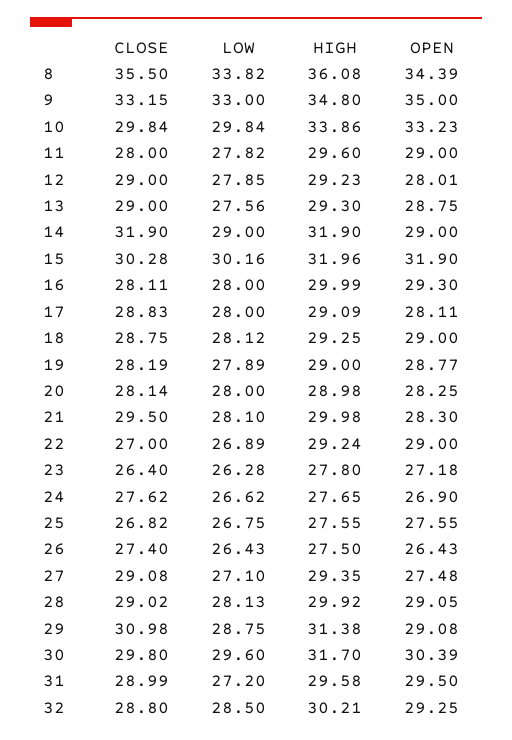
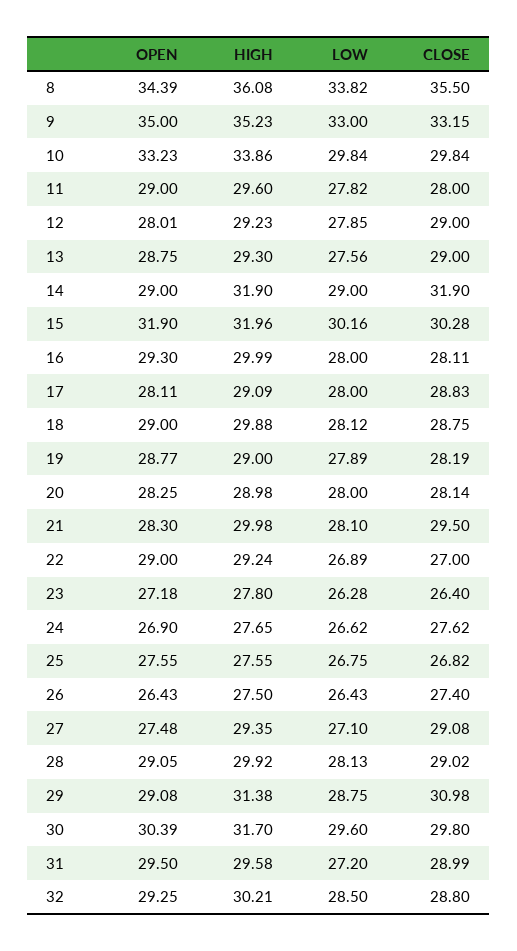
  {
    "CLOSE": {
      "8": 35.5,
      "9": 33.15,
      "10": 29.84,
      "11": 28,
      "12": 29,
      "13": 29,
      "14": 31.9,
      "15": 30.28,
      "16": 28.11,
      "17": 28.83,
      "18": 28.75,
      "19": 28.19,
      "20": 28.14,
      "21": 29.5,
      "22": 27,
      "23": 26.4,
      "24": 27.62,
      "25": 26.82,
      "26": 27.4,
      "27": 29.08,
      "28": 29.02,
      "29": 30.98,
      "30": 29.8,
      "31": 28.99,
      "32": 28.8
    },
    "LOW": {
      "8": 33.82,
      "9": 33,
      "10": 29.84,
      "11": 27.82,
      "12": 27.85,
      "13": 27.56,
      "14": 29,
      "15": 30.16,
      "16": 28,
      "17": 28,
      "18": 28.12,
      "19": 27.89,
      "20": 28,
      "21": 28.1,
      "22": 26.89,
      "23": 26.28,
      "24": 26.62,
      "25": 26.75,
      "26": 26.43,
      "27": 27.1,
      "28": 28.13,
      "29": 28.75,
      "30": 29.6,
      "31": 27.2,
      "32": 28.5
    },
    "HIGH": {
      "8": 36.08,
-     "9": 34.8,
+     "9": 35.23,
      "10": 33.86,
      "11": 29.6,
      "12": 29.23,
      "13": 29.3,
      "14": 31.9,
      "15": 31.96,
      "16": 29.99,
      "17": 29.09,
-     "18": 29.25,
+     "18": 29.88,
      "19": 29,
      "20": 28.98,
      "21": 29.98,
      "22": 29.24,
      "23": 27.8,
      "24": 27.65,
      "25": 27.55,
      "26": 27.5,
      "27": 29.35,
      "28": 29.92,
      "29": 31.38,
      "30": 31.7,
      "31": 29.58,
      "32": 30.21
    },
    "OPEN": {
      "8": 34.39,
      "9": 35,
      "10": 33.23,
      "11": 29,
      "12": 28.01,
      "13": 28.75,
      "14": 29,
      "15": 31.9,
      "16": 29.3,
      "17": 28.11,
      "18": 29,
      "19": 28.77,
      "20": 28.25,
      "21": 28.3,
      "22": 29,
      "23": 27.18,
      "24": 26.9,
      "25": 27.55,
      "26": 26.43,
      "27": 27.48,
      "28": 29.05,
      "29": 29.08,
      "30": 30.39,
      "31": 29.5,
      "32": 29.25
    }
  }

